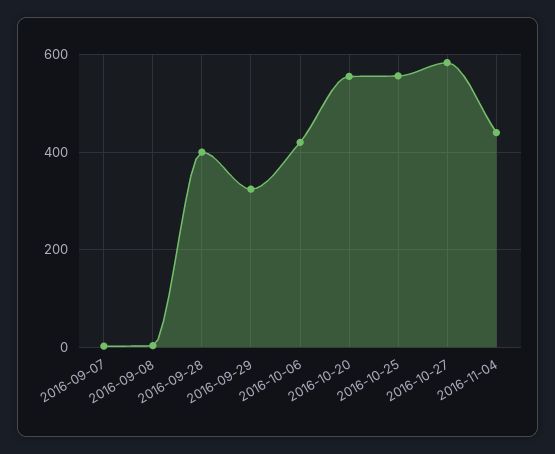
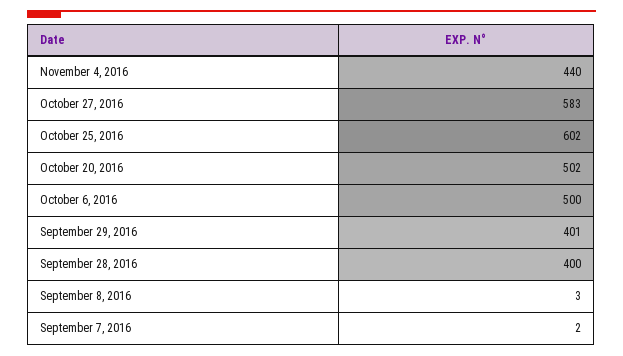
  {
    "2016-09-07": 2,
    "2016-09-08": 3,
    "2016-09-28": 400,
-   "2016-09-29": 320,
+   "2016-09-29": 401,
-   "2016-10-06": 420,
+   "2016-10-06": 500,
-   "2016-10-20": 560,
+   "2016-10-20": 502,
-   "2016-10-25": 560,
+   "2016-10-25": 602,
    "2016-10-27": 583,
    "2016-11-04": 440
  }

